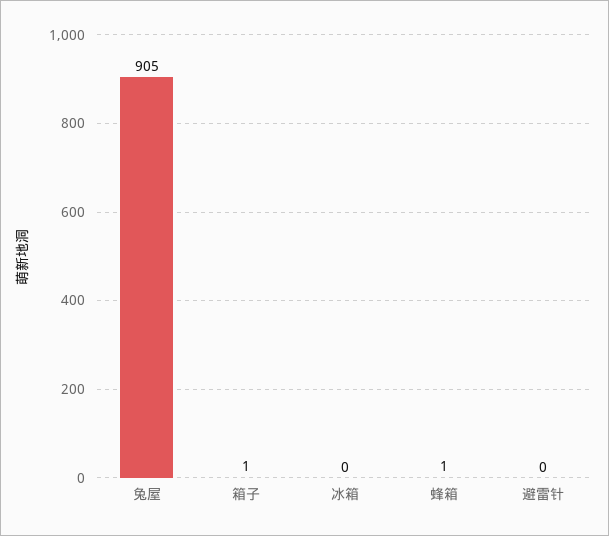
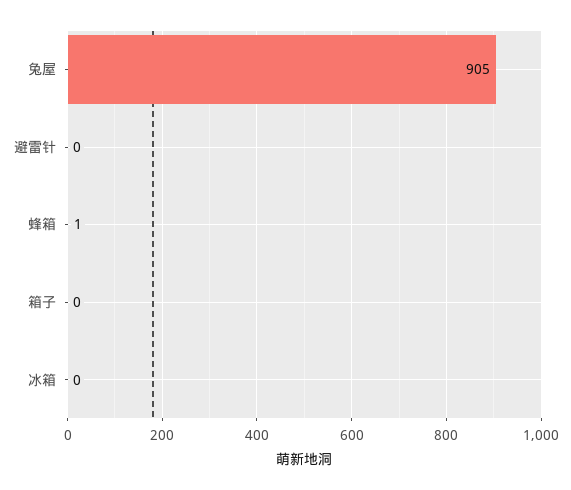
  {
    "兔屋": 905,
-   "箱子": 1,
+   "箱子": 0,
    "冰箱": 0,
    "蜂箱": 1,
    "避雷针": 0
  }

